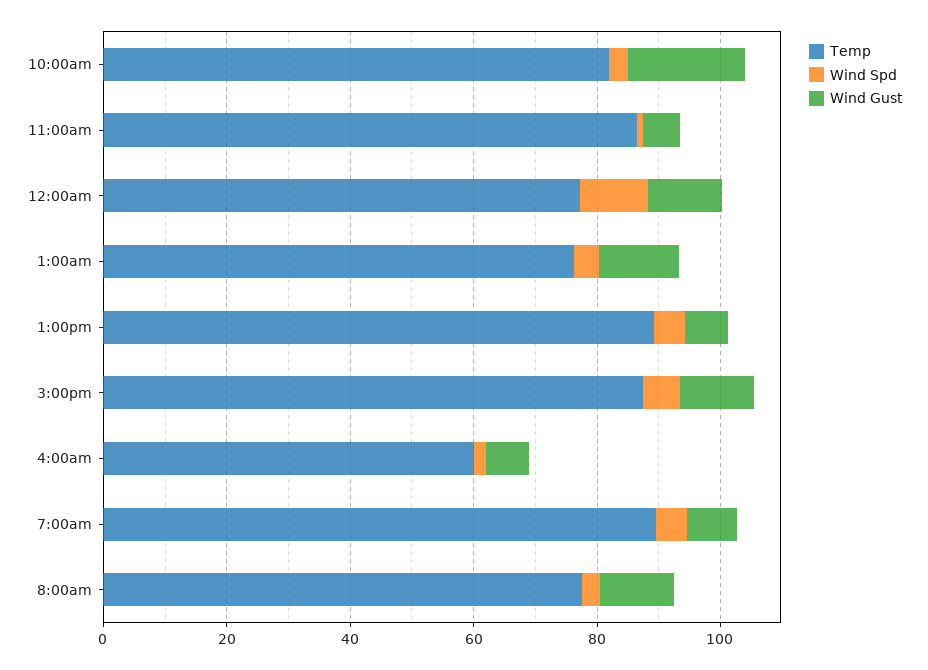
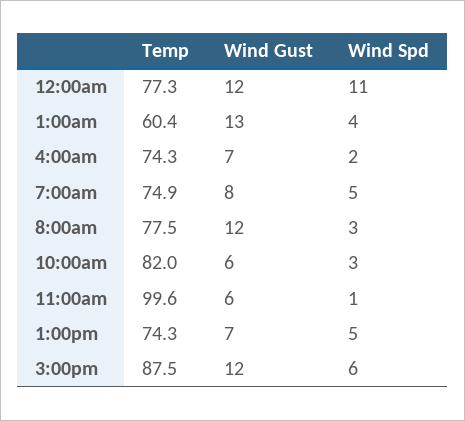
  {
    "Temp": {
      "10:00am": 82,
-     "11:00am": 85,
+     "11:00am": 99.6,
      "12:00am": 77.3,
-     "1:00am": 75,
+     "1:00am": 60.4,
-     "1:00pm": 90,
+     "1:00pm": 74.3,
      "3:00pm": 87.5,
-     "4:00am": 60,
+     "4:00am": 74.3,
-     "7:00am": 90,
+     "7:00am": 74.9,
      "8:00am": 77.5
    },
    "Wind Spd": {
      "10:00am": 3,
      "11:00am": 1,
      "12:00am": 11,
      "1:00am": 4,
      "1:00pm": 5,
      "3:00pm": 6,
      "4:00am": 2,
      "7:00am": 5,
      "8:00am": 3
    },
    "Wind Gust": {
-     "10:00am": 20,
+     "10:00am": 6,
      "11:00am": 6,
      "12:00am": 12,
      "1:00am": 13,
      "1:00pm": 7,
      "3:00pm": 12,
      "4:00am": 7,
      "7:00am": 8,
      "8:00am": 12
    }
  }

